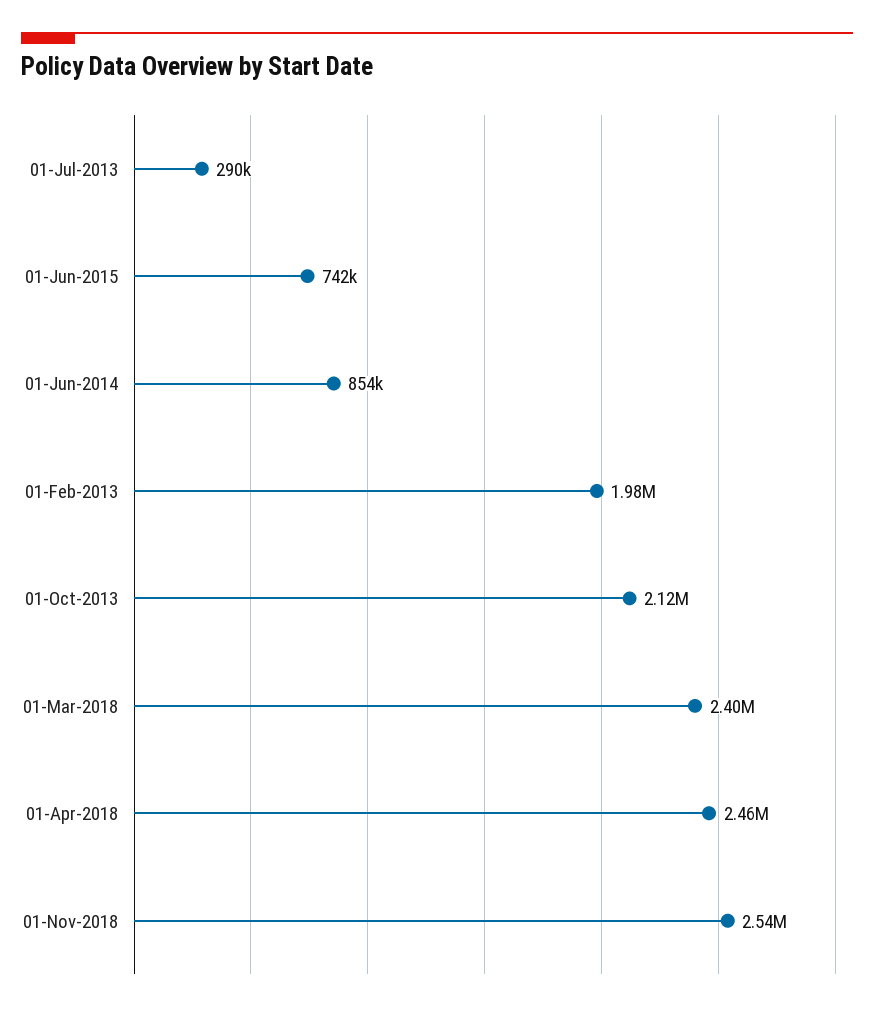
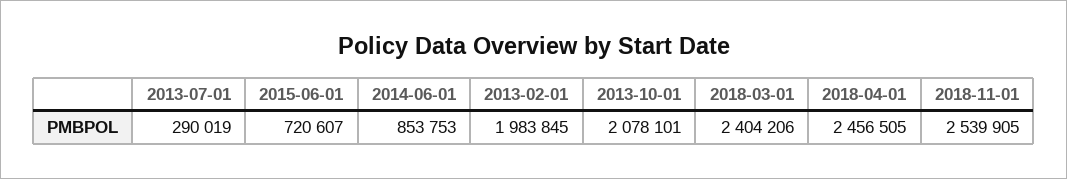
  {
    "01-Jul-2013": 290019,
-   "01-Jun-2015": 742000,
+   "01-Jun-2015": 720607,
    "01-Jun-2014": 853753,
    "01-Feb-2013": 1983845,
-   "01-Oct-2013": 2120000,
+   "01-Oct-2013": 2078101,
    "01-Mar-2018": 2404206,
    "01-Apr-2018": 2456505,
    "01-Nov-2018": 2539905
  }

